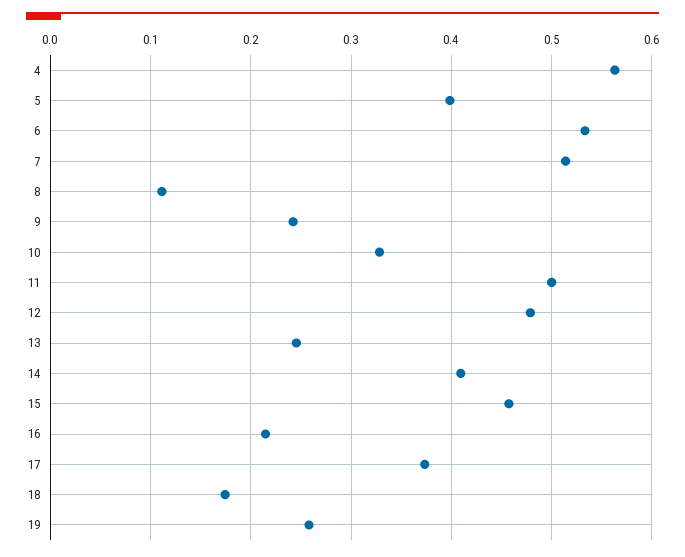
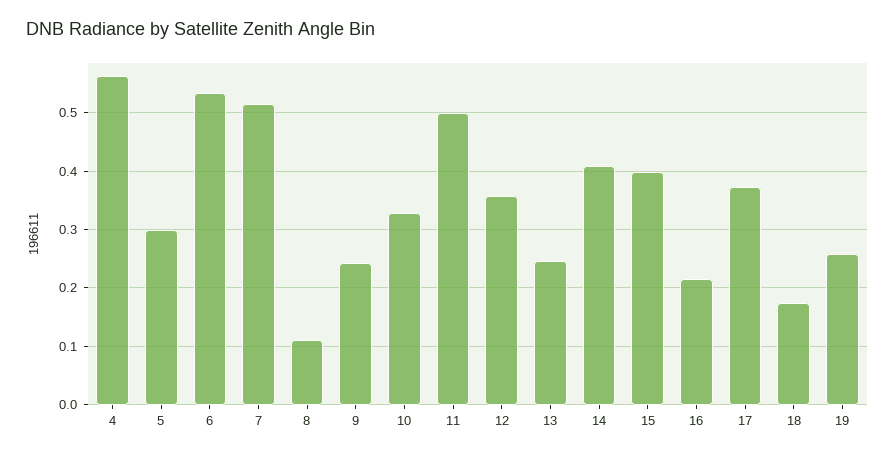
  {
    "4": 0.56,
-   "5": 0.4,
+   "5": 0.3,
    "6": 0.53,
    "7": 0.51,
    "8": 0.11,
    "9": 0.24,
    "10": 0.33,
    "11": 0.5,
-   "12": 0.48,
+   "12": 0.36,
    "13": 0.25,
    "14": 0.41,
-   "15": 0.46,
+   "15": 0.4,
    "16": 0.21,
    "17": 0.37,
    "18": 0.17,
    "19": 0.26
  }

